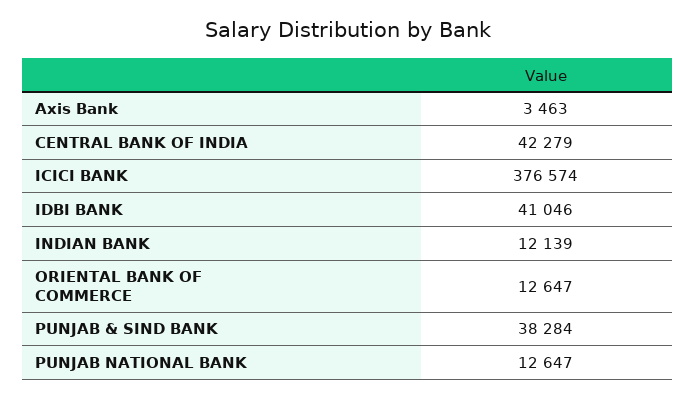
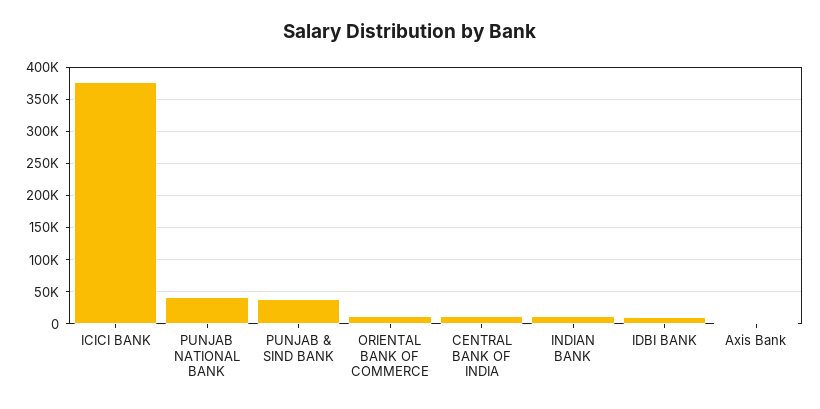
  {
    "Axis Bank": 3463,
-   "CENTRAL BANK OF INDIA": 42279,
+   "CENTRAL BANK OF INDIA": 10000,
    "ICICI BANK": 376574,
-   "IDBI BANK": 41046,
+   "IDBI BANK": 10000,
    "INDIAN BANK": 12139,
    "ORIENTAL BANK OF COMMERCE": 12647,
    "PUNJAB & SIND BANK": 38284,
-   "PUNJAB NATIONAL BANK": 12647
+   "PUNJAB NATIONAL BANK": 40000
  }

